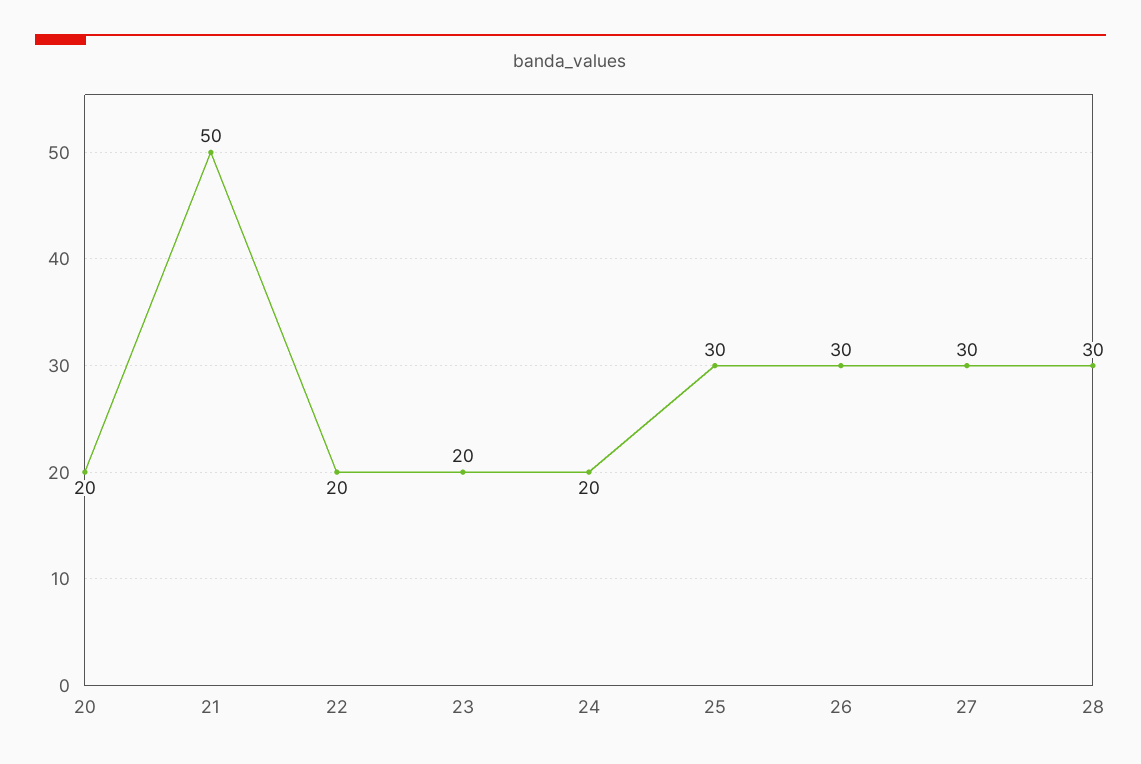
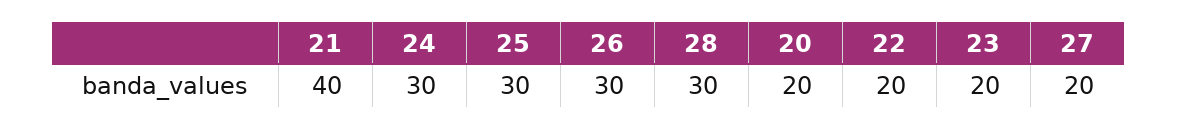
  {
    "20": 20,
-   "21": 50,
+   "21": 40,
    "22": 20,
    "23": 20,
-   "24": 20,
+   "24": 30,
    "25": 30,
    "26": 30,
-   "27": 30,
+   "27": 20,
    "28": 30
  }

